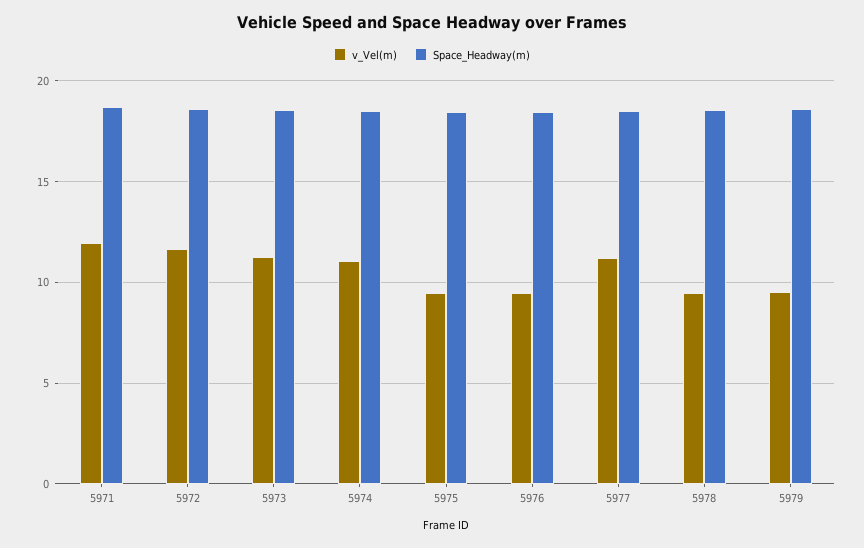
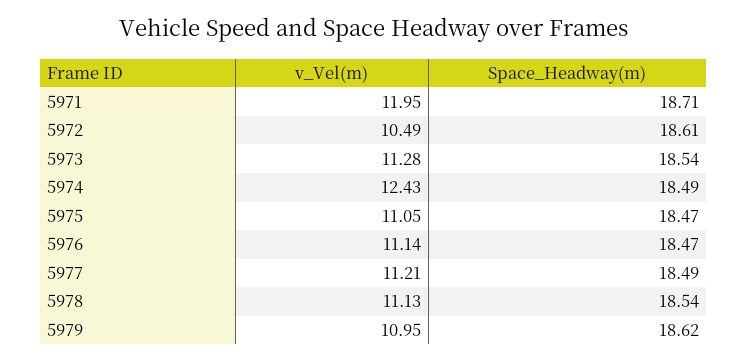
  {
    "v_Vel(m)": {
      "5971": 11.95,
-     "5972": 11.5,
+     "5972": 10.49,
      "5973": 11.28,
-     "5974": 11,
+     "5974": 12.43,
-     "5975": 9.5,
+     "5975": 11.05,
-     "5976": 9.5,
+     "5976": 11.14,
      "5977": 11.21,
-     "5978": 9.5,
+     "5978": 11.13,
-     "5979": 9.5
+     "5979": 10.95
    },
    "Space_Headway(m)": {
      "5971": 18.71,
      "5972": 18.61,
      "5973": 18.54,
      "5974": 18.49,
      "5975": 18.47,
      "5976": 18.47,
      "5977": 18.49,
      "5978": 18.54,
      "5979": 18.62
    }
  }

